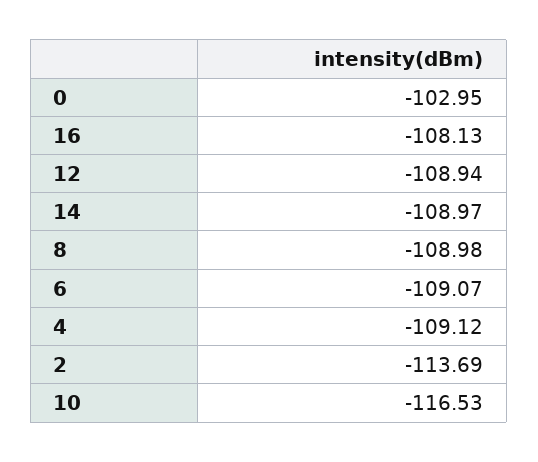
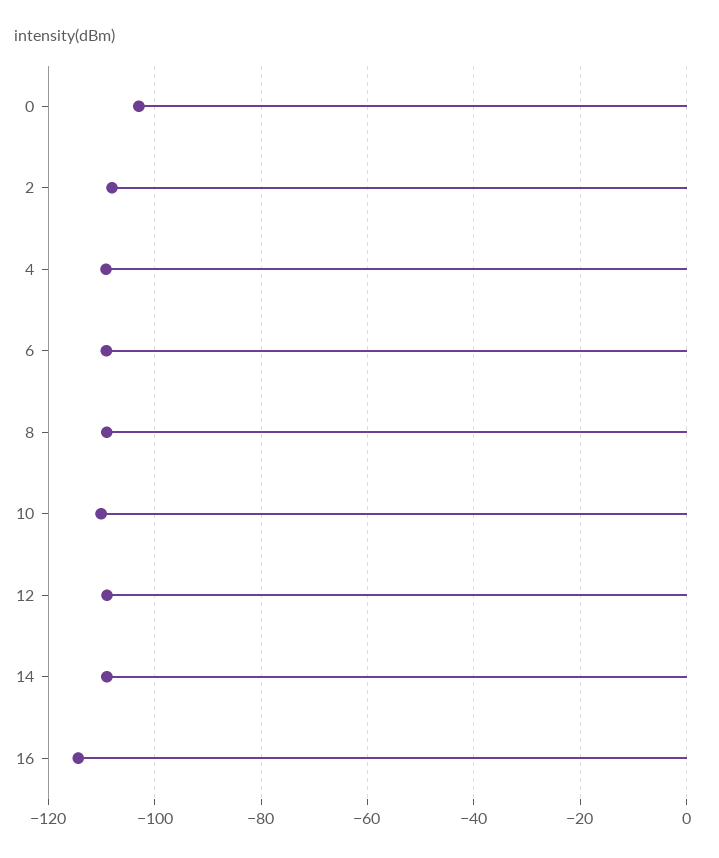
  {
    "0": -102.95,
-   "16": -108.13,
+   "16": -114,
    "12": -108.94,
    "14": -108.97,
    "8": -108.98,
    "6": -109.07,
    "4": -109.12,
-   "2": -113.69,
+   "2": -108,
-   "10": -116.53
+   "10": -110
  }

